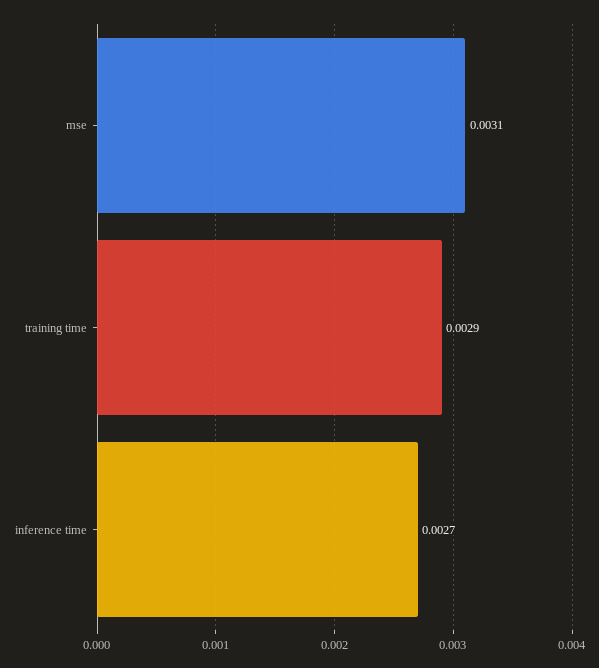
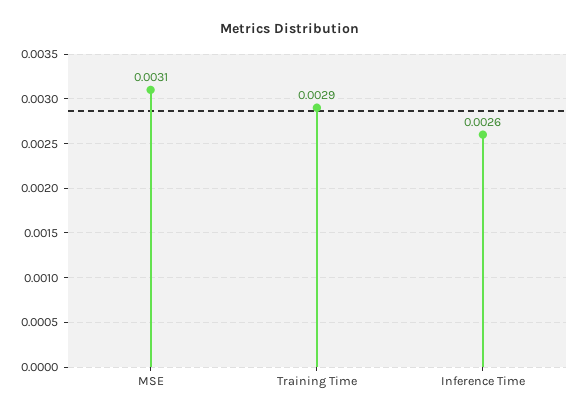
  {
    "mse": 0.0031,
    "training time": 0.0029,
-   "inference time": 0.0027
+   "inference time": 0.0026
  }

